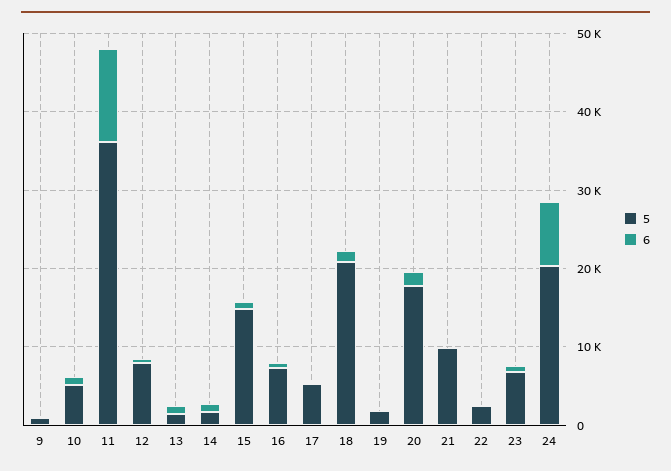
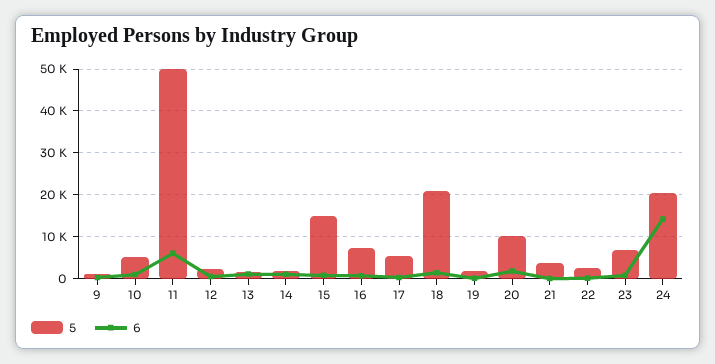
  {
    "5": {
      "9": 0,
      "10": 6000,
-     "11": 36000,
+     "11": 50000,
-     "12": 8000,
+     "12": 2000,
      "13": 2000,
      "14": 2000,
      "15": 14000,
      "16": 8000,
      "17": 6000,
      "18": 20000,
      "19": 2000,
-     "20": 18000,
+     "20": 10000,
-     "21": 10000,
+     "21": 4000,
      "22": 2000,
      "23": 6000,
      "24": 20000
    },
    "6": {
      "9": 0,
      "10": 0,
-     "11": 12000,
+     "11": 6000,
      "12": 0,
      "13": 2000,
      "14": 2000,
      "15": 0,
      "16": 0,
      "17": 0,
      "18": 2000,
      "19": 0,
      "20": 2000,
      "21": 0,
      "22": 0,
      "23": 0,
-     "24": 8000
+     "24": 14000
    }
  }

